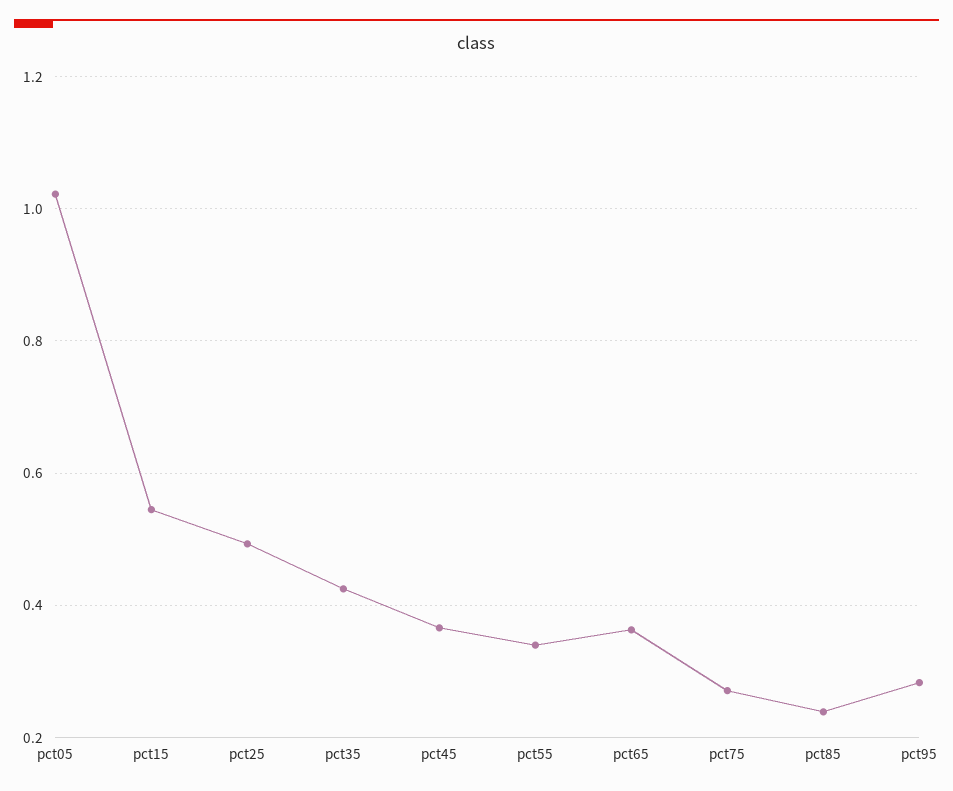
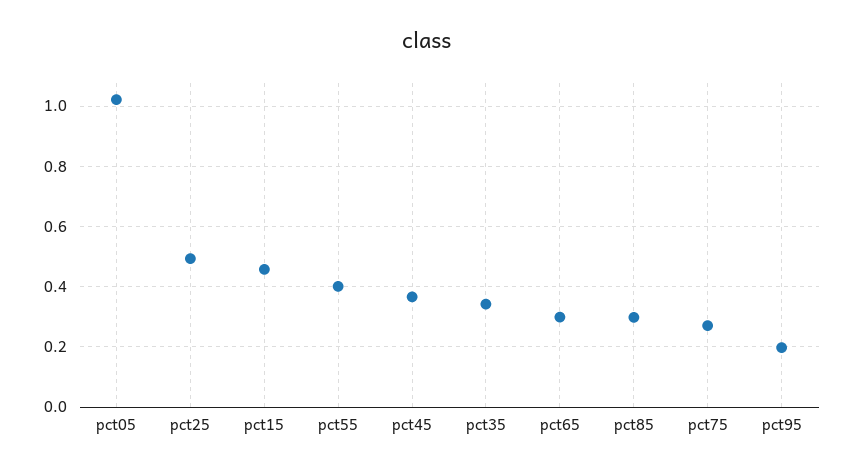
  {
    "pct05": 1.02,
-   "pct15": 0.54,
+   "pct15": 0.46,
    "pct25": 0.5,
-   "pct35": 0.42,
+   "pct35": 0.34,
    "pct45": 0.36,
-   "pct55": 0.34,
+   "pct55": 0.4,
-   "pct65": 0.36,
+   "pct65": 0.3,
    "pct75": 0.28,
-   "pct85": 0.24,
+   "pct85": 0.3,
-   "pct95": 0.28
+   "pct95": 0.2
  }

